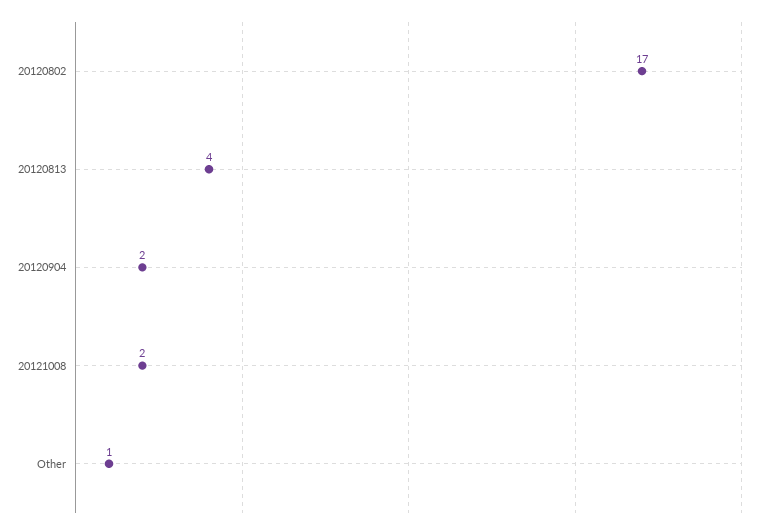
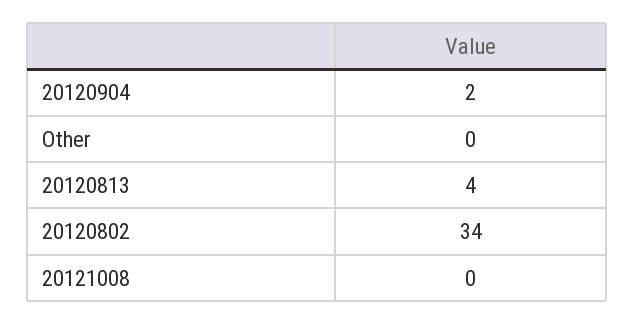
  {
-   "20120802": 17,
+   "20120802": 34,
    "20120813": 4,
    "20120904": 2,
-   "20121008": 2,
+   "20121008": 0,
-   "Other": 1
+   "Other": 0
  }

